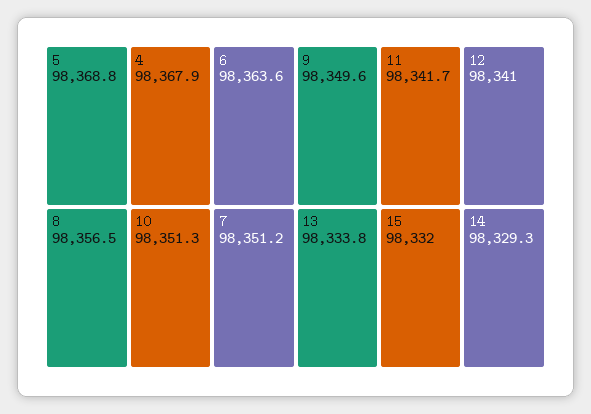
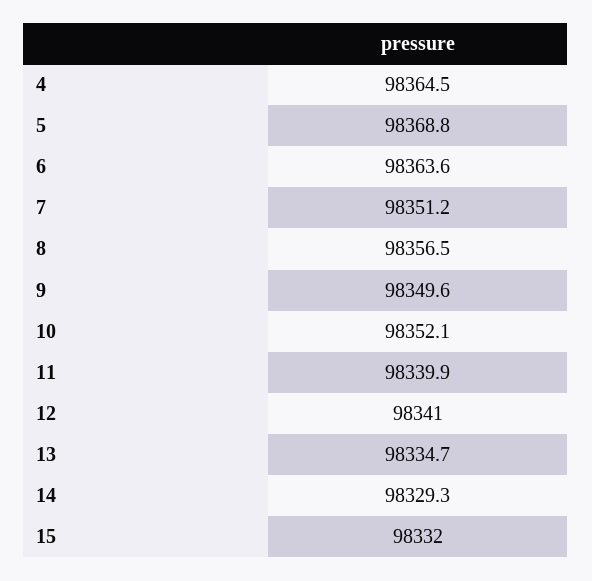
  {
    "5": 98368.8,
-   "4": 98367.9,
+   "4": 98364.5,
    "6": 98363.6,
    "8": 98356.5,
-   "10": 98351.3,
+   "10": 98352.1,
    "7": 98351.2,
    "9": 98349.6,
-   "11": 98341.7,
+   "11": 98339.9,
    "12": 98341,
-   "13": 98333.8,
+   "13": 98334.7,
    "15": 98332,
    "14": 98329.3
  }

